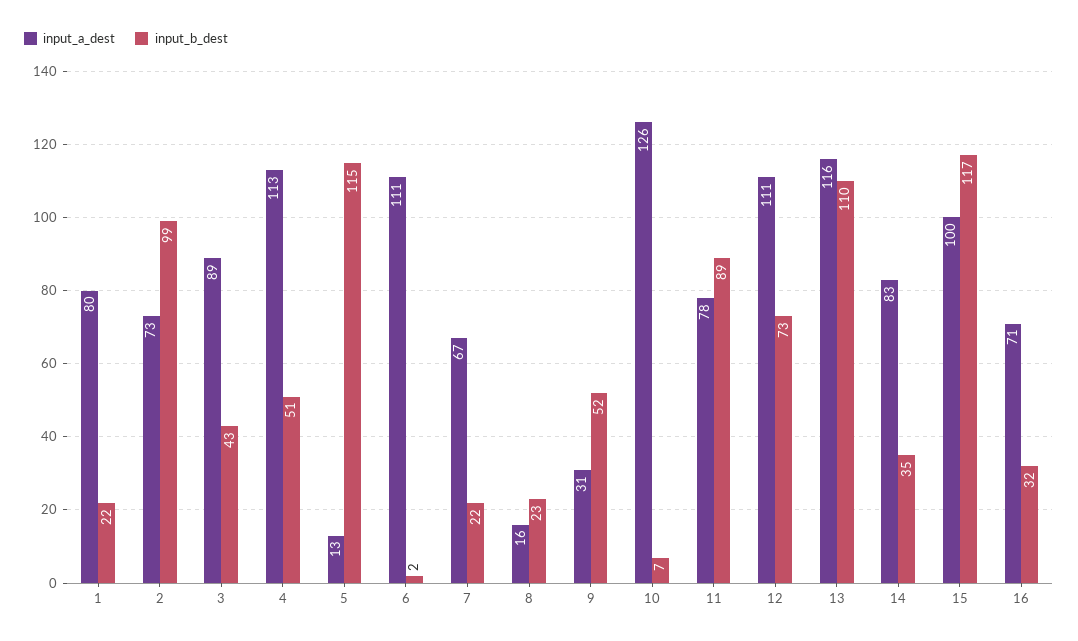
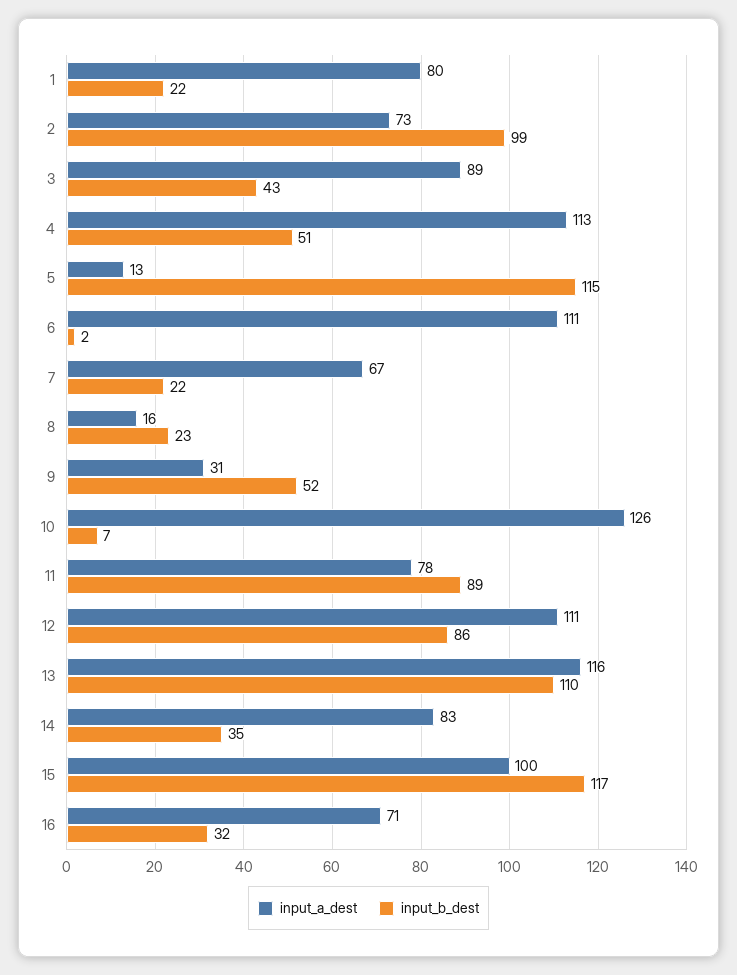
  {
    "input_a_dest": {
      "1": 80,
      "2": 73,
      "3": 89,
      "4": 113,
      "5": 13,
      "6": 111,
      "7": 67,
      "8": 16,
      "9": 31,
      "10": 126,
      "11": 78,
      "12": 111,
      "13": 116,
      "14": 83,
      "15": 100,
      "16": 71
    },
    "input_b_dest": {
      "1": 22,
      "2": 99,
      "3": 43,
      "4": 51,
      "5": 115,
      "6": 2,
      "7": 22,
      "8": 23,
      "9": 52,
      "10": 7,
      "11": 89,
-     "12": 73,
+     "12": 86,
      "13": 110,
      "14": 35,
      "15": 117,
      "16": 32
    }
  }

